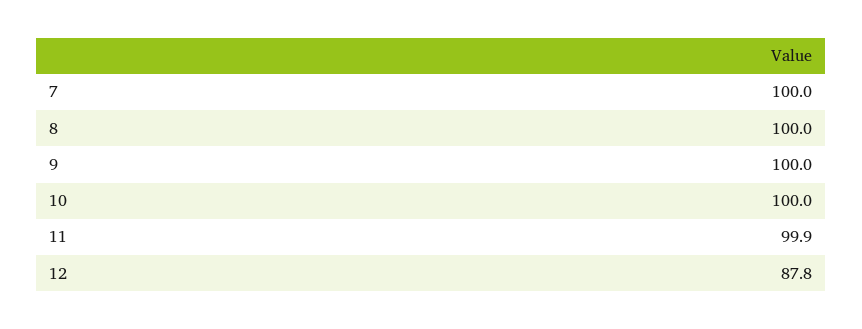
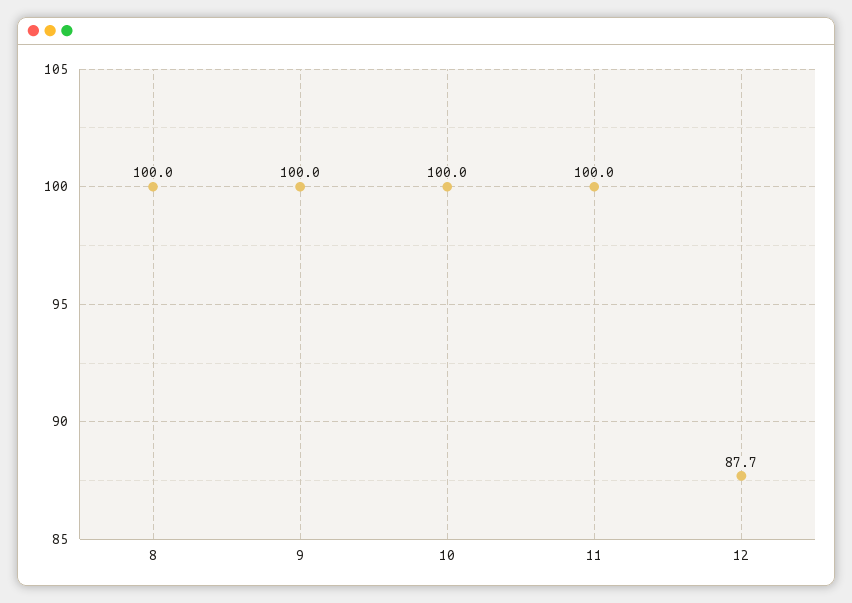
  {
-   "7": 100,
    "8": 100,
    "9": 100,
    "10": 100,
-   "11": 99.9,
+   "11": 100,
-   "12": 87.8
+   "12": 87.7
  }

